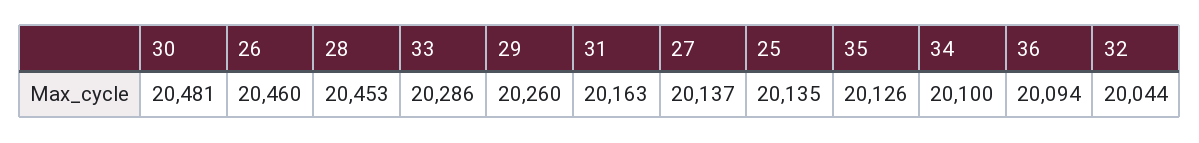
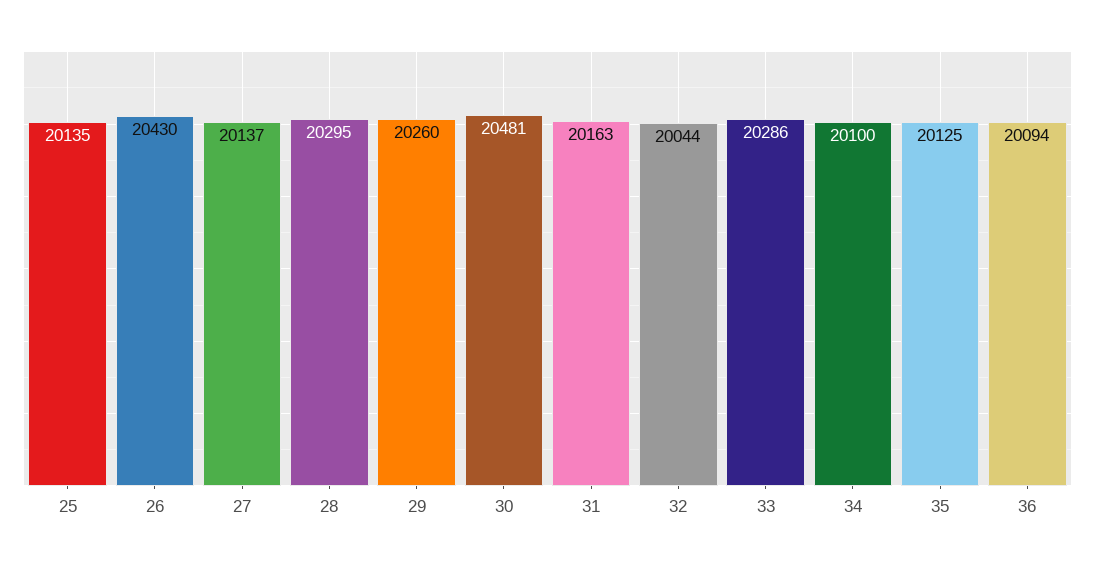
  {
    "30": 20481,
-   "26": 20460,
+   "26": 20430,
-   "28": 20453,
+   "28": 20295,
    "33": 20286,
    "29": 20260,
    "31": 20163,
    "27": 20137,
    "25": 20135,
-   "35": 20126,
+   "35": 20125,
    "34": 20100,
    "36": 20094,
    "32": 20044
  }

